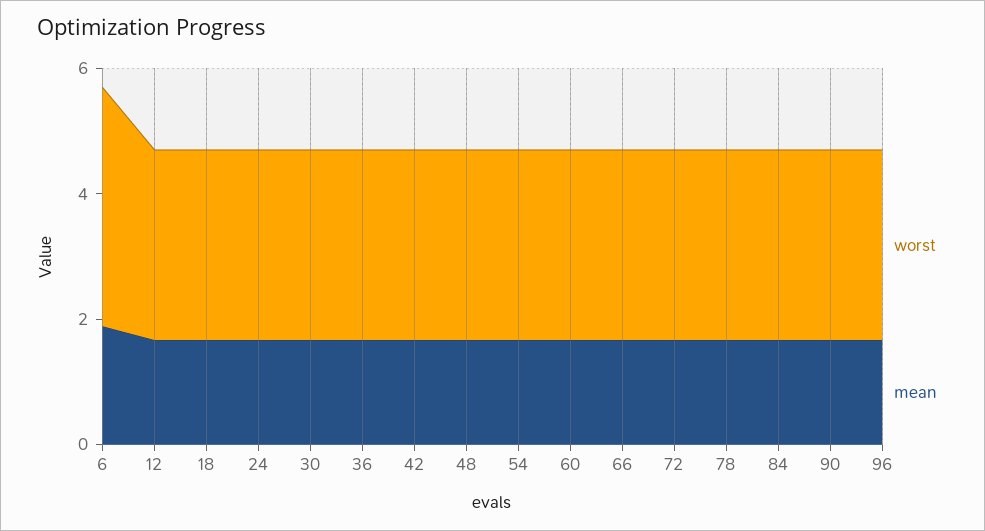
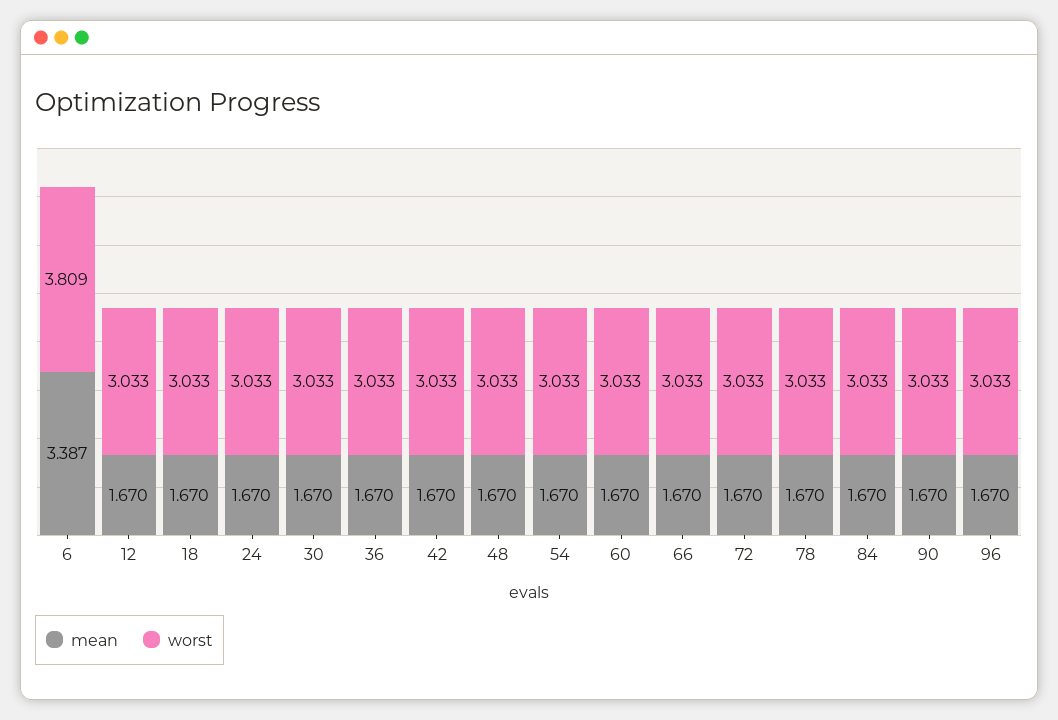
  {
    "worst": {
      "6": 3.809,
      "12": 3.033,
      "18": 3.033,
      "24": 3.033,
      "30": 3.033,
      "36": 3.033,
      "42": 3.033,
      "48": 3.033,
      "54": 3.033,
      "60": 3.033,
      "66": 3.033,
      "72": 3.033,
      "78": 3.033,
      "84": 3.033,
      "90": 3.033,
      "96": 3.033
    },
    "mean": {
-     "6": 2,
+     "6": 3.387,
      "12": 1.67,
      "18": 1.67,
      "24": 1.67,
      "30": 1.67,
      "36": 1.67,
      "42": 1.67,
      "48": 1.67,
      "54": 1.67,
      "60": 1.67,
      "66": 1.67,
      "72": 1.67,
      "78": 1.67,
      "84": 1.67,
      "90": 1.67,
      "96": 1.67
    }
  }

